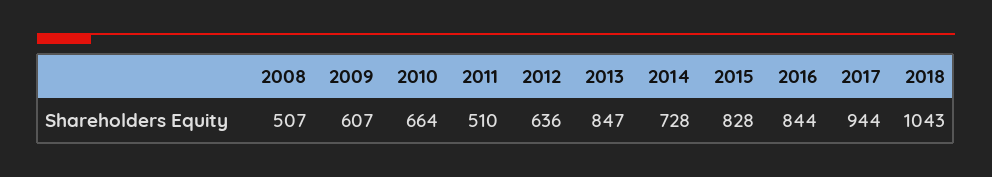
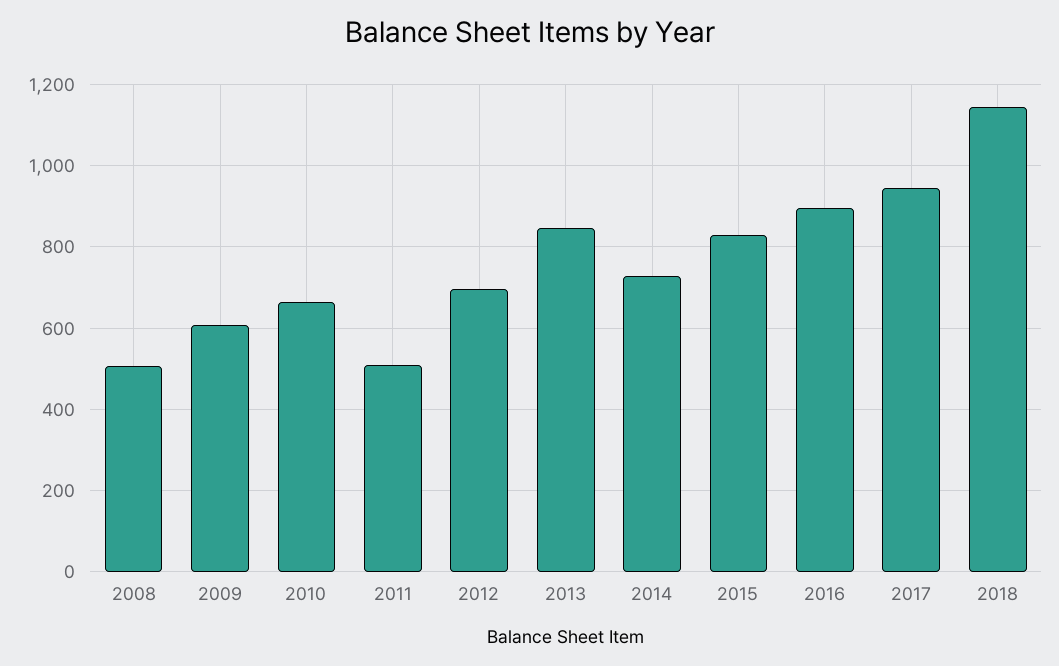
  {
    "2008": 507,
    "2009": 607,
    "2010": 664,
    "2011": 510,
-   "2012": 636,
+   "2012": 700,
    "2013": 847,
    "2014": 728,
    "2015": 828,
-   "2016": 844,
+   "2016": 900,
    "2017": 944,
-   "2018": 1043
+   "2018": 1140
  }

